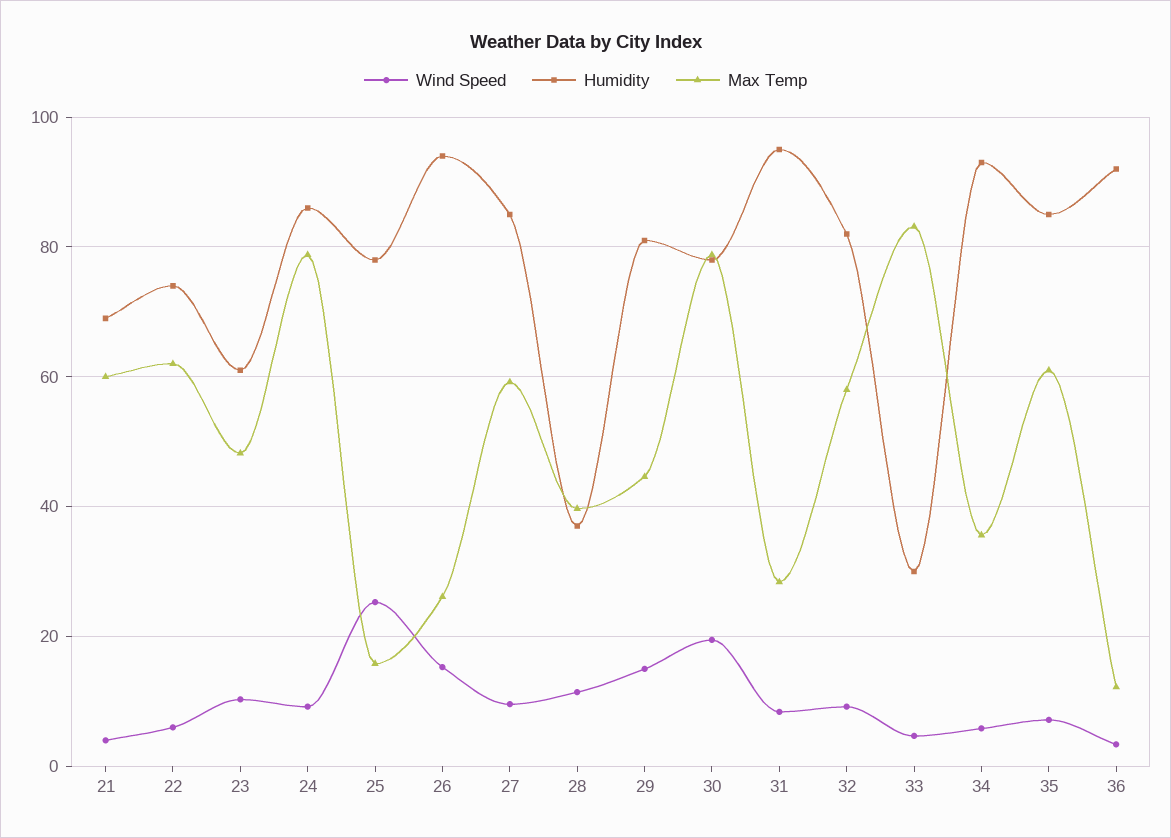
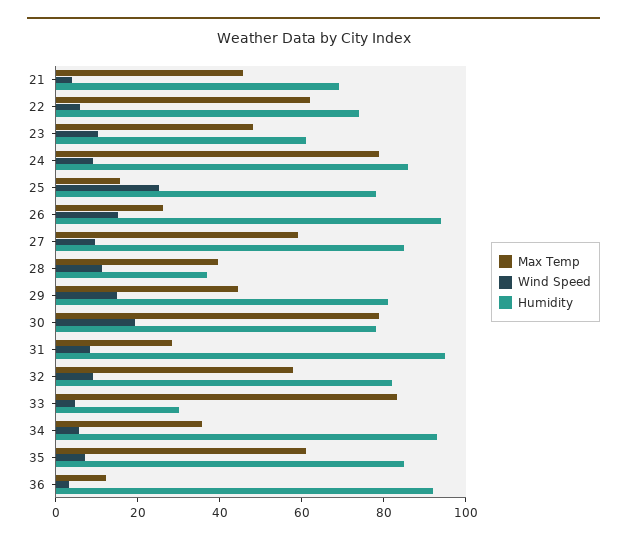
  {
    "Wind Speed": {
      "21": 4,
      "22": 6,
      "23": 10,
      "24": 10,
      "25": 26,
      "26": 16,
      "27": 10,
      "28": 12,
      "29": 14,
      "30": 20,
      "31": 8,
      "32": 10,
      "33": 4,
      "34": 6,
      "35": 8,
      "36": 4
    },
    "Humidity": {
      "21": 70,
      "22": 74,
      "23": 62,
      "24": 86,
      "25": 78,
      "26": 94,
      "27": 86,
      "28": 38,
      "29": 82,
      "30": 78,
      "31": 96,
      "32": 82,
      "33": 30,
      "34": 94,
      "35": 86,
      "36": 92
    },
    "Max Temp": {
-     "21": 60,
+     "21": 45,
      "22": 62,
      "23": 48,
      "24": 78,
      "25": 16,
      "26": 26,
      "27": 60,
      "28": 40,
      "29": 44,
      "30": 78,
      "31": 28,
      "32": 58,
      "33": 84,
      "34": 36,
      "35": 62,
      "36": 12
    }
  }

